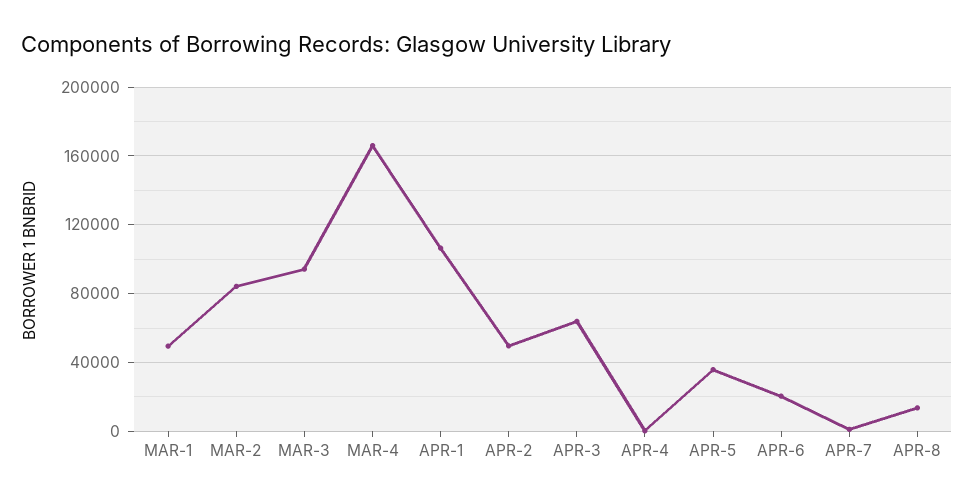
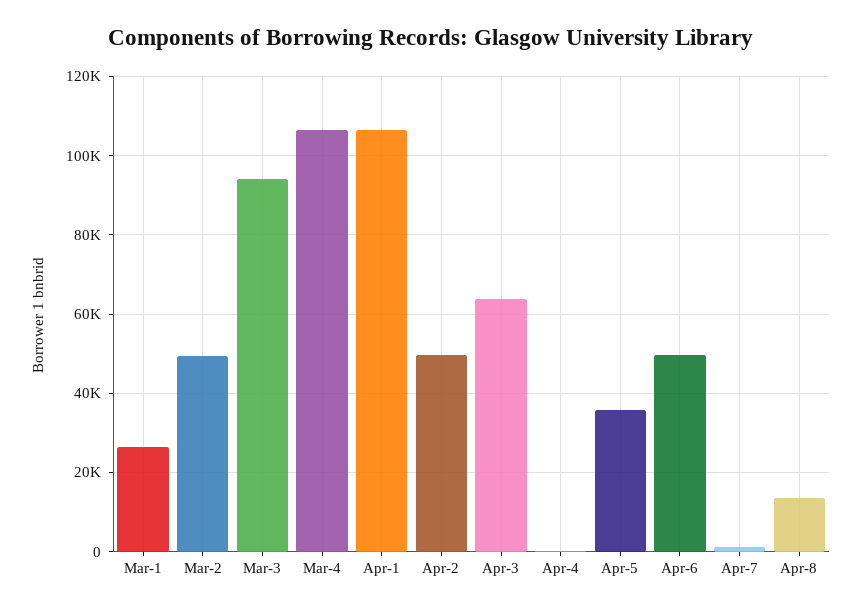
  {
-   "MAR-1": 50000,
+   "MAR-1": 26000,
-   "MAR-2": 85000,
+   "MAR-2": 50000,
    "MAR-3": 94000,
-   "MAR-4": 165000,
+   "MAR-4": 106000,
    "APR-1": 106000,
    "APR-2": 50000,
    "APR-3": 64000,
    "APR-4": 0,
    "APR-5": 36000,
-   "APR-6": 20000,
+   "APR-6": 50000,
    "APR-7": 2000,
    "APR-8": 14000
  }

